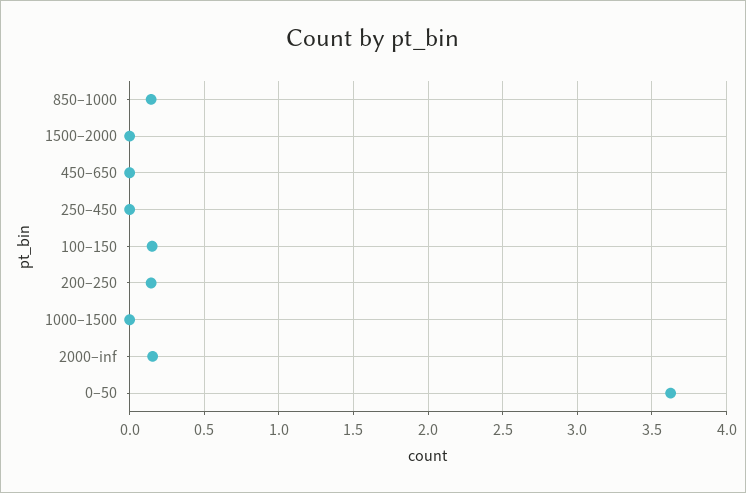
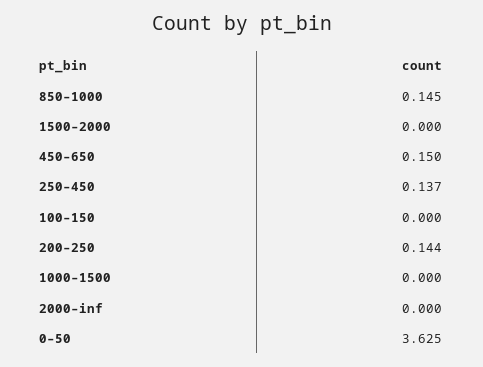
  {
    "850–1000": 0.145,
    "1500–2000": 0,
-   "450–650": 0,
+   "450–650": 0.15,
-   "250–450": 0,
+   "250–450": 0.137,
-   "100–150": 0.15,
+   "100–150": 0,
    "200–250": 0.144,
    "1000–1500": 0,
-   "2000–inf": 0.15,
+   "2000–inf": 0,
    "0–50": 3.625
  }

